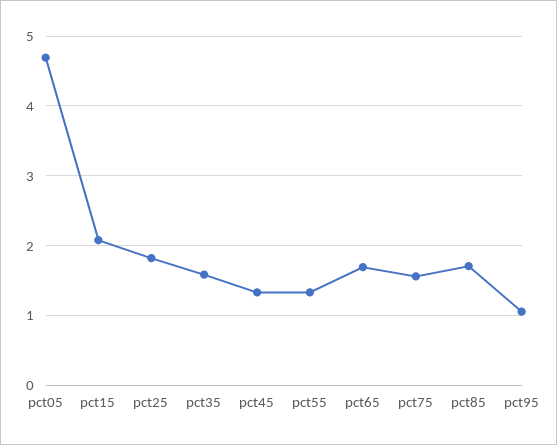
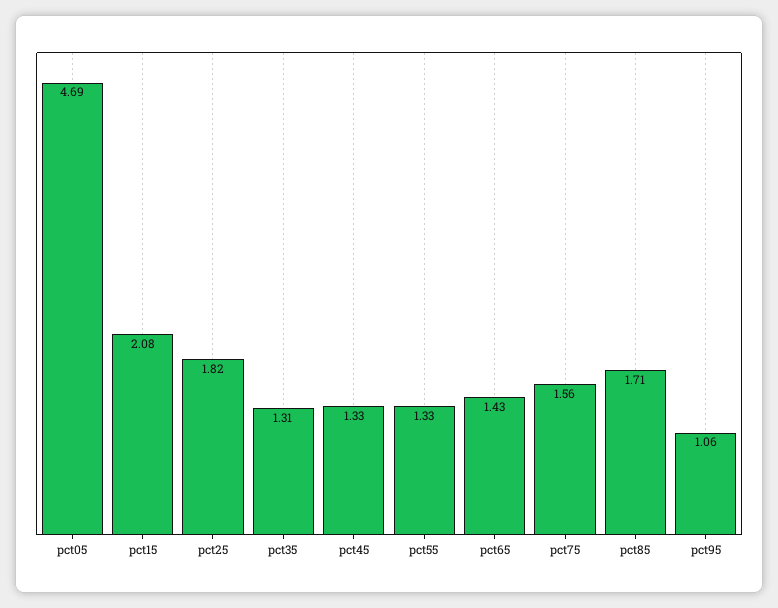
  {
    "pct05": 4.69,
    "pct15": 2.08,
    "pct25": 1.82,
-   "pct35": 1.6,
+   "pct35": 1.31,
    "pct45": 1.33,
    "pct55": 1.33,
-   "pct65": 1.7,
+   "pct65": 1.43,
    "pct75": 1.56,
    "pct85": 1.71,
    "pct95": 1.06
  }

